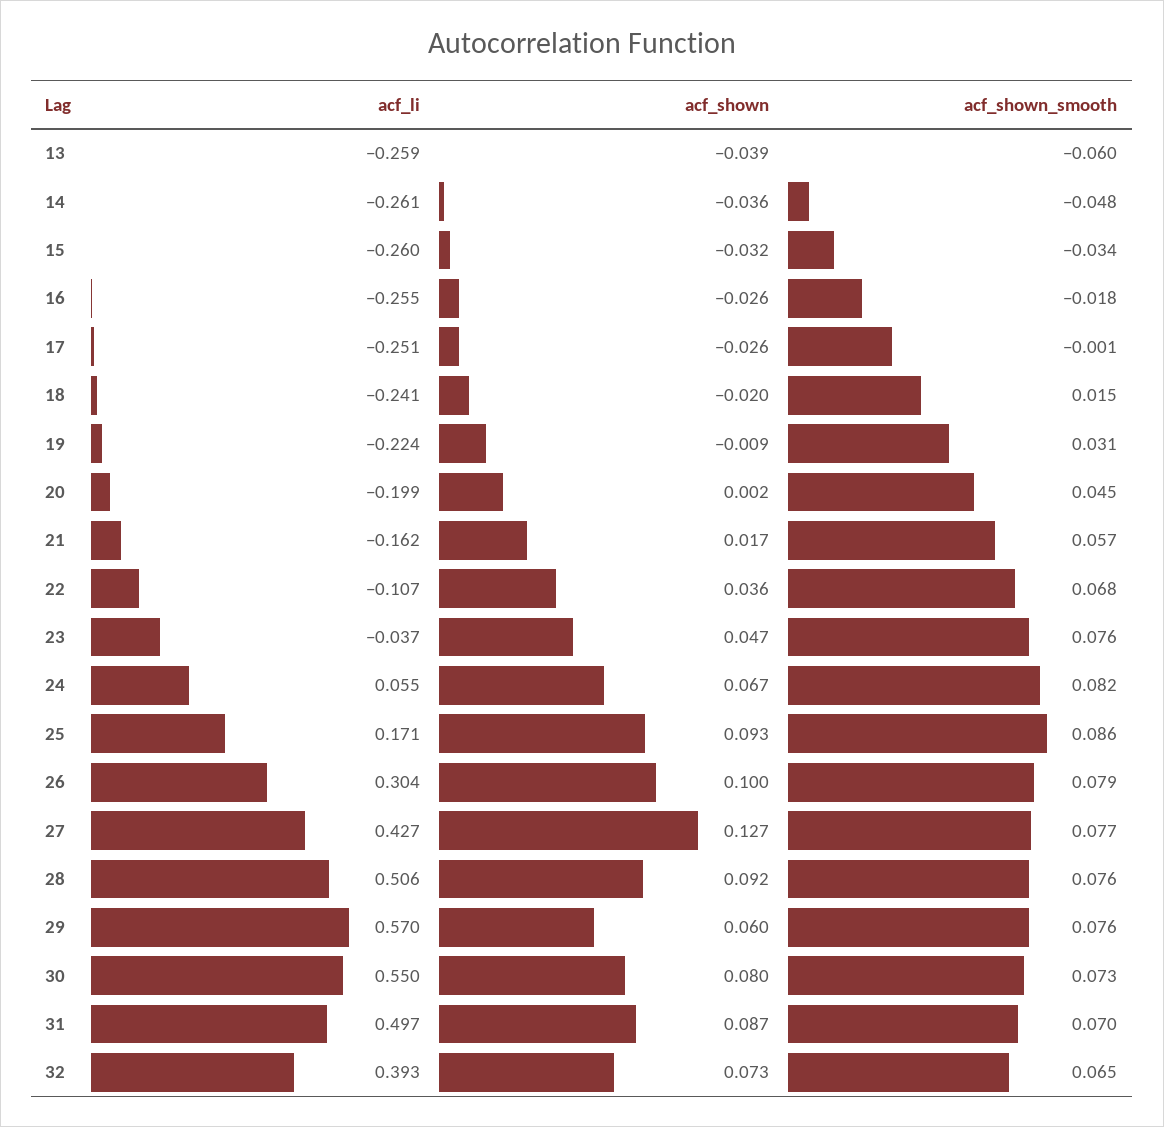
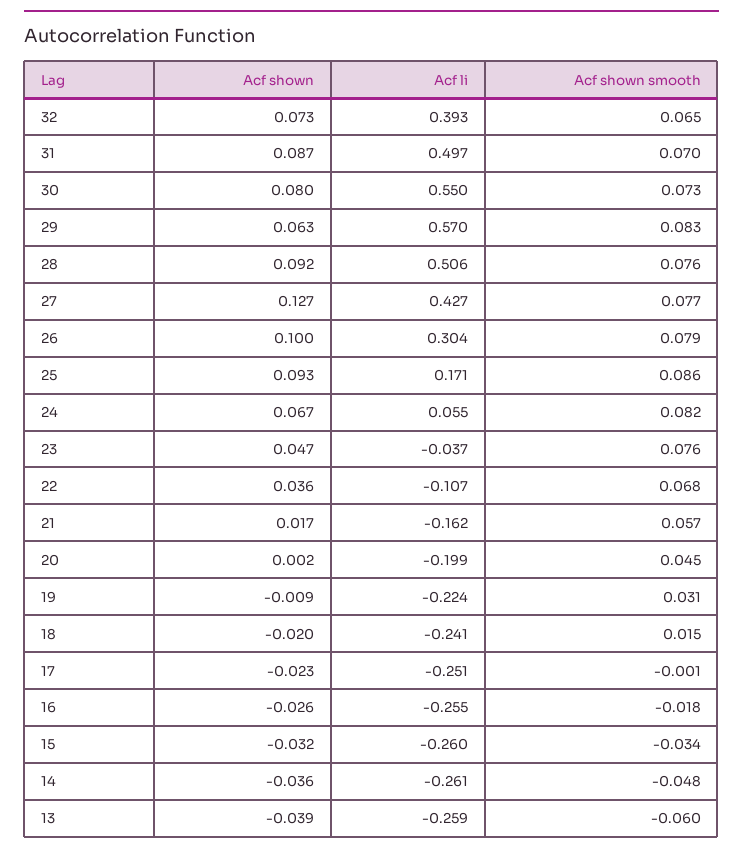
  {
    "acf_li": {
      "13": -0.259,
      "14": -0.261,
      "15": -0.26,
      "16": -0.255,
      "17": -0.251,
      "18": -0.241,
      "19": -0.224,
      "20": -0.199,
      "21": -0.162,
      "22": -0.107,
      "23": -0.037,
      "24": 0.055,
      "25": 0.171,
      "26": 0.304,
      "27": 0.427,
      "28": 0.506,
      "29": 0.57,
      "30": 0.55,
      "31": 0.497,
      "32": 0.393
    },
    "acf_shown": {
      "13": -0.039,
      "14": -0.036,
      "15": -0.032,
      "16": -0.026,
-     "17": -0.026,
+     "17": -0.023,
      "18": -0.02,
      "19": -0.009,
      "20": 0.002,
      "21": 0.017,
      "22": 0.036,
      "23": 0.047,
      "24": 0.067,
      "25": 0.093,
      "26": 0.1,
      "27": 0.127,
      "28": 0.092,
-     "29": 0.06,
+     "29": 0.063,
      "30": 0.08,
      "31": 0.087,
      "32": 0.073
    },
    "acf_shown_smooth": {
      "13": -0.06,
      "14": -0.048,
      "15": -0.034,
      "16": -0.018,
      "17": -0.001,
      "18": 0.015,
      "19": 0.031,
      "20": 0.045,
      "21": 0.057,
      "22": 0.068,
      "23": 0.076,
      "24": 0.082,
      "25": 0.086,
      "26": 0.079,
      "27": 0.077,
      "28": 0.076,
-     "29": 0.076,
+     "29": 0.083,
      "30": 0.073,
      "31": 0.07,
      "32": 0.065
    }
  }

